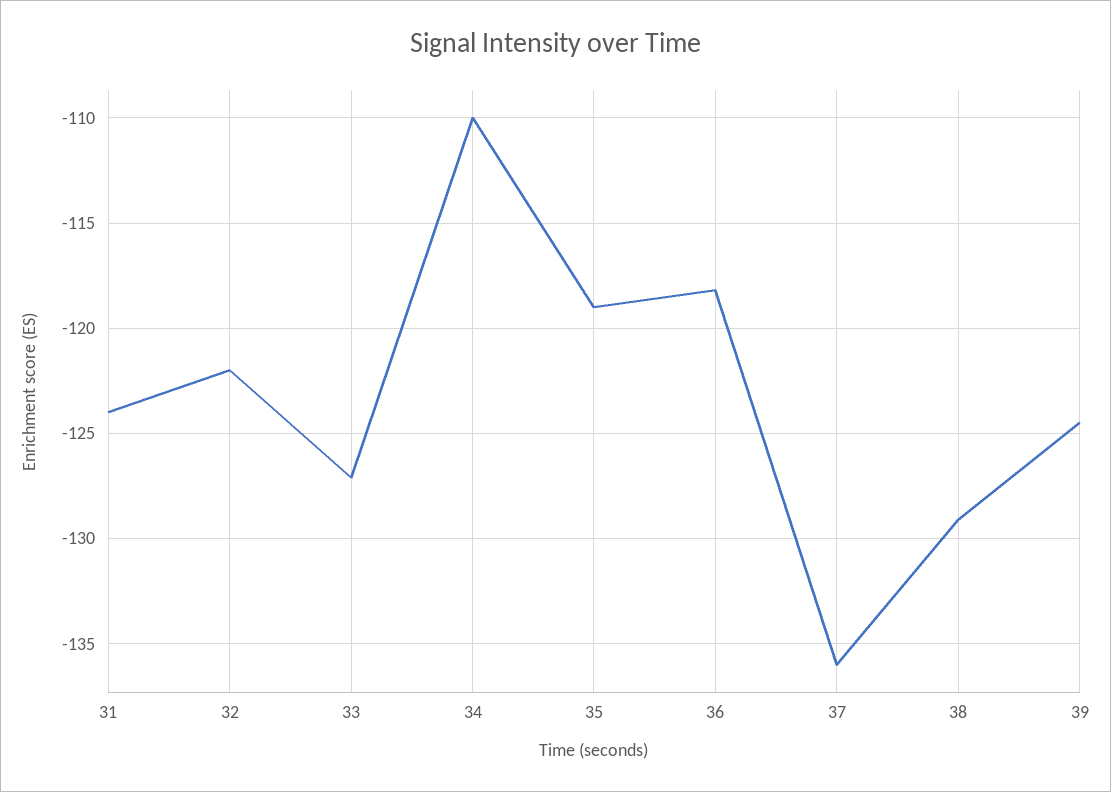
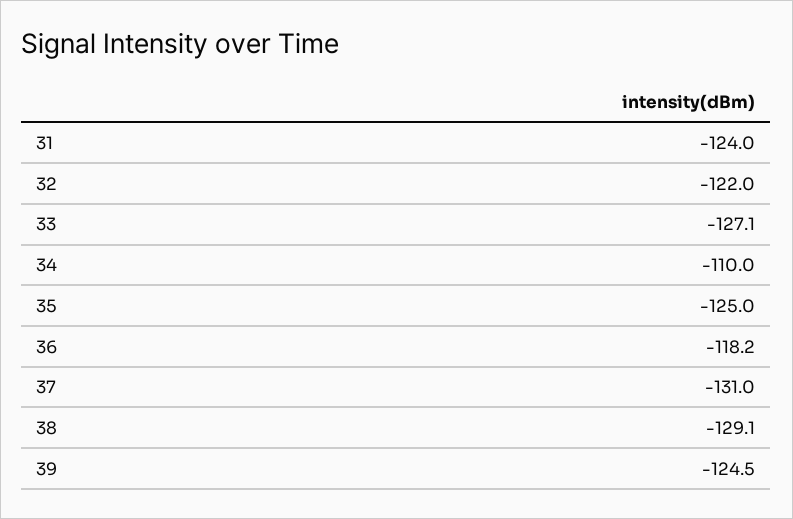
  {
    "31": -124,
    "32": -122,
    "33": -127.1,
    "34": -110,
-   "35": -119,
+   "35": -125,
    "36": -118.2,
-   "37": -136,
+   "37": -131,
    "38": -129.1,
    "39": -124.5
  }

